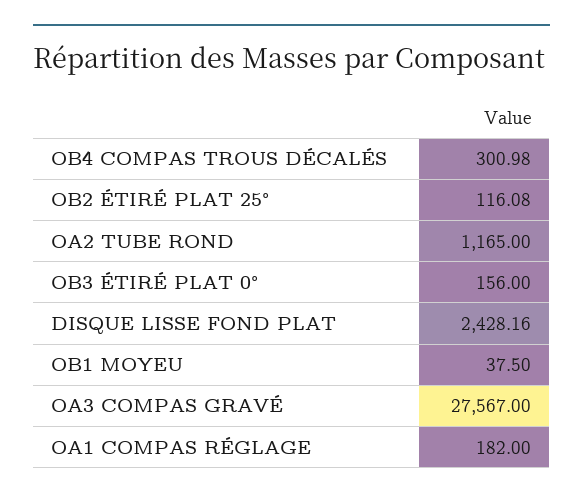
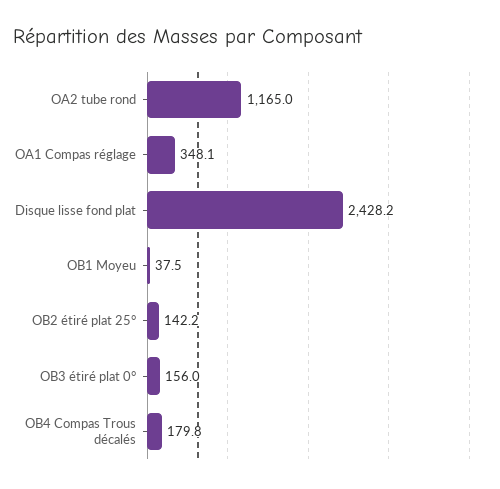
  {
-   "OB4 COMPAS TROUS DÉCALÉS": 300.98,
+   "OB4 COMPAS TROUS DÉCALÉS": 179.8,
-   "OB2 ÉTIRÉ PLAT 25°": 116.08,
+   "OB2 ÉTIRÉ PLAT 25°": 142.2,
    "OA2 TUBE ROND": 1165,
    "OB3 ÉTIRÉ PLAT 0°": 156,
    "DISQUE LISSE FOND PLAT": 2428.16,
    "OB1 MOYEU": 37.5,
-   "OA3 COMPAS GRAVÉ": 27567,
-   "OA1 COMPAS RÉGLAGE": 182
+   "OA1 COMPAS RÉGLAGE": 348.1
  }

